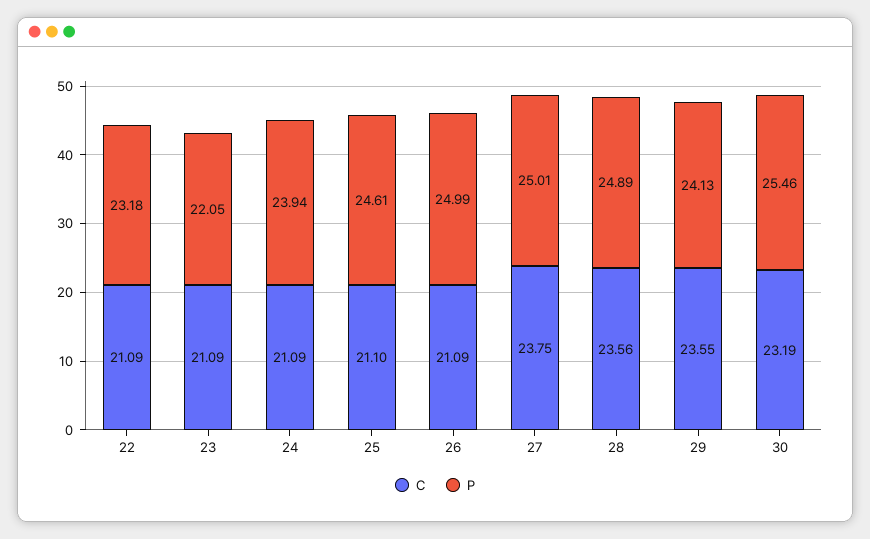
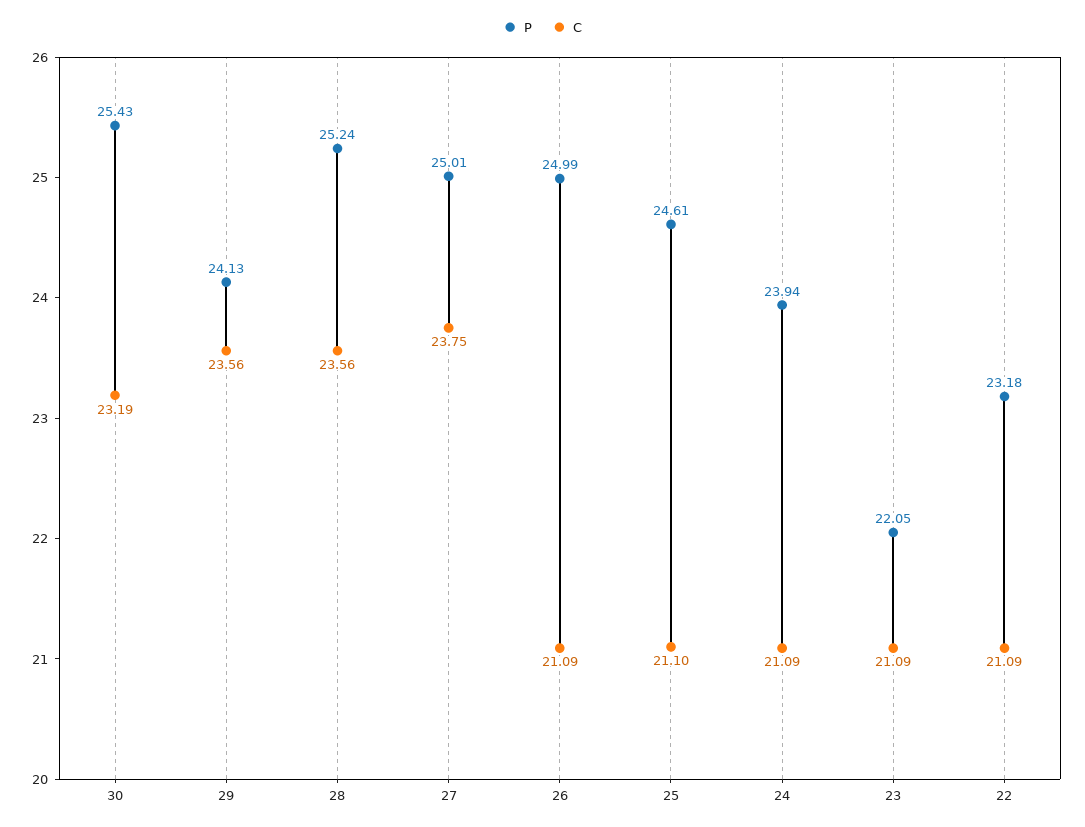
  {
    "C": {
      "22": 21.09,
      "23": 21.09,
      "24": 21.09,
      "25": 21.1,
      "26": 21.09,
      "27": 23.75,
      "28": 23.56,
-     "29": 23.55,
+     "29": 23.56,
      "30": 23.19
    },
    "P": {
      "22": 23.18,
      "23": 22.05,
      "24": 23.94,
      "25": 24.61,
      "26": 24.99,
      "27": 25.01,
-     "28": 24.89,
+     "28": 25.24,
      "29": 24.13,
-     "30": 25.46
+     "30": 25.43
    }
  }

